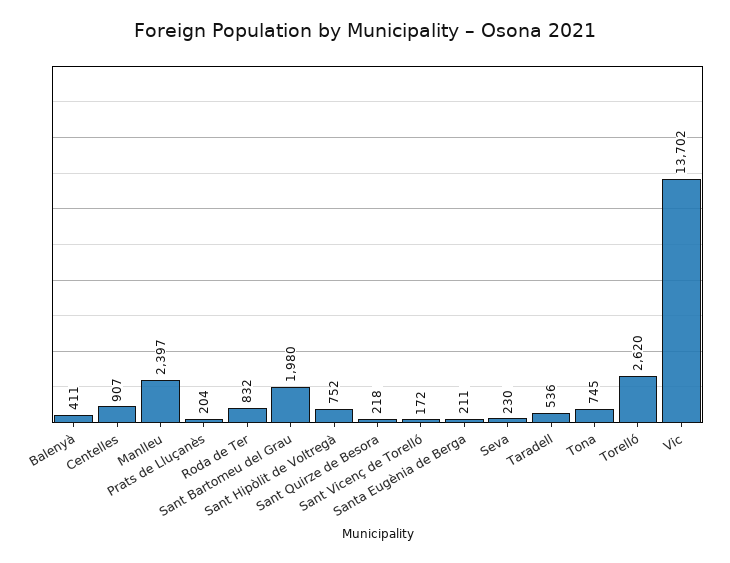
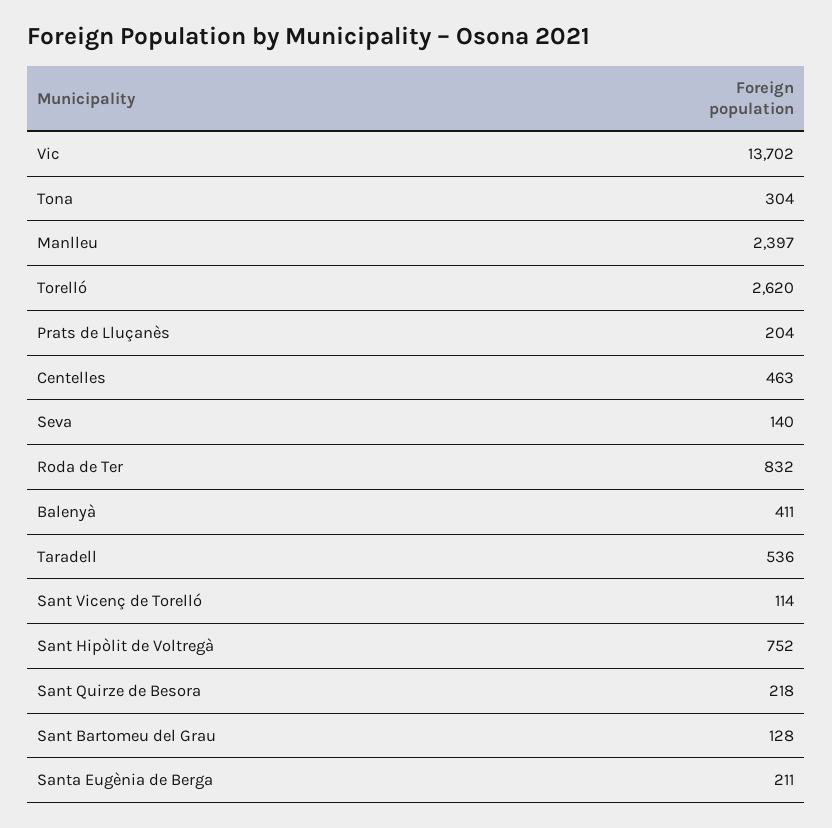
  {
    "Balenyà": 411,
-   "Centelles": 907,
+   "Centelles": 463,
    "Manlleu": 2397,
    "Prats de Lluçanès": 204,
    "Roda de Ter": 832,
-   "Sant Bartomeu del Grau": 1980,
+   "Sant Bartomeu del Grau": 128,
    "Sant Hipòlit de Voltregà": 752,
    "Sant Quirze de Besora": 218,
-   "Sant Vicenç de Torelló": 172,
+   "Sant Vicenç de Torelló": 114,
    "Santa Eugènia de Berga": 211,
-   "Seva": 230,
+   "Seva": 140,
    "Taradell": 536,
-   "Tona": 745,
+   "Tona": 304,
    "Torelló": 2620,
    "Vic": 13702
  }

